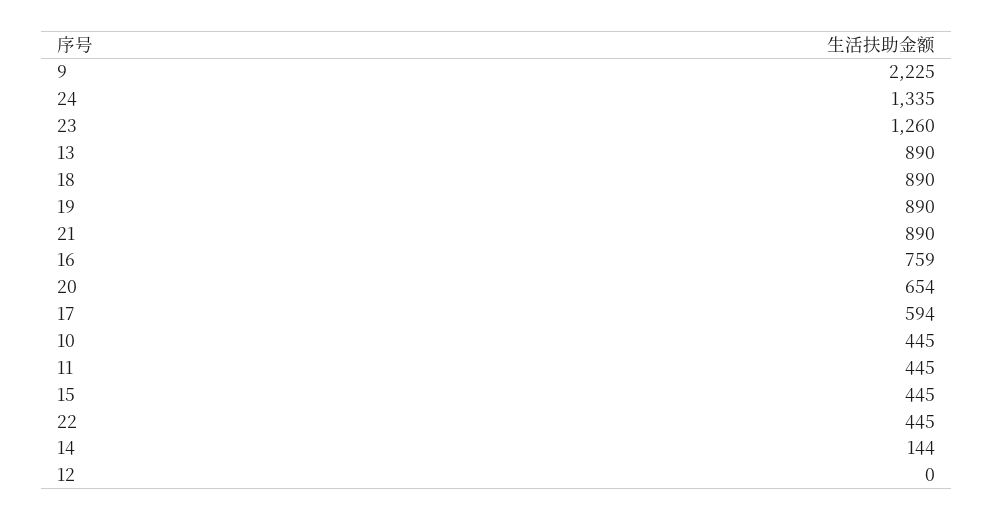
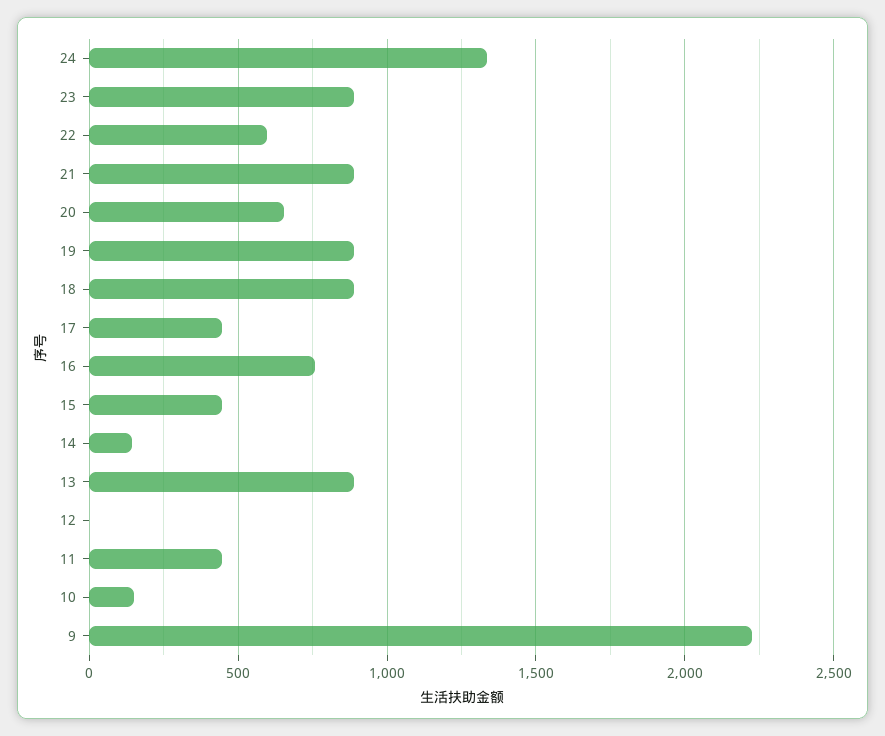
  {
    "9": 2225,
    "24": 1335,
-   "23": 1260,
+   "23": 900,
    "13": 890,
    "18": 890,
    "19": 890,
    "21": 890,
    "16": 759,
    "20": 654,
-   "17": 594,
+   "17": 450,
-   "10": 445,
+   "10": 150,
    "11": 445,
    "15": 445,
-   "22": 445,
+   "22": 600,
    "14": 144,
    "12": 0
  }

